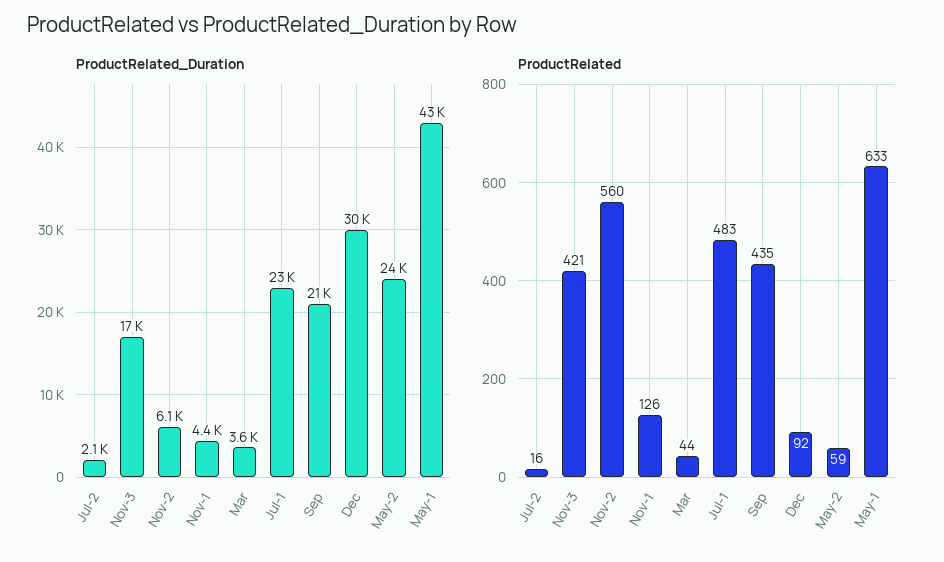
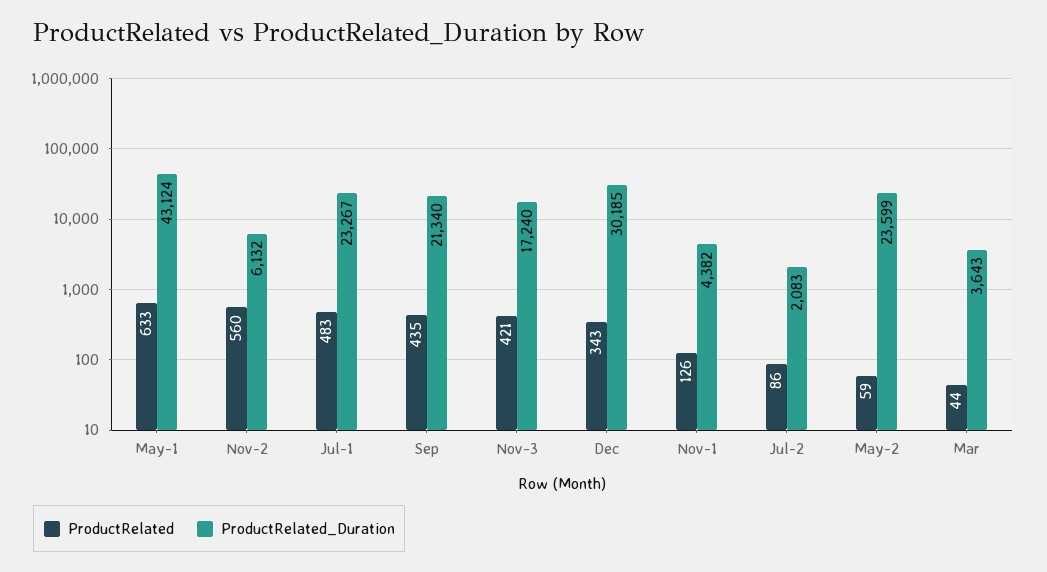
  {
    "ProductRelated_Duration": {
      "Jul-2": 2083,
      "Nov-3": 17240,
      "Nov-2": 6132,
      "Nov-1": 4382,
      "Mar": 3643,
      "Jul-1": 23267,
      "Sep": 21340,
      "Dec": 30185,
      "May-2": 23599,
      "May-1": 43124
    },
    "ProductRelated": {
-     "Jul-2": 16,
+     "Jul-2": 86,
      "Nov-3": 421,
      "Nov-2": 560,
      "Nov-1": 126,
      "Mar": 44,
      "Jul-1": 483,
      "Sep": 435,
-     "Dec": 92,
+     "Dec": 343,
      "May-2": 59,
      "May-1": 633
    }
  }

